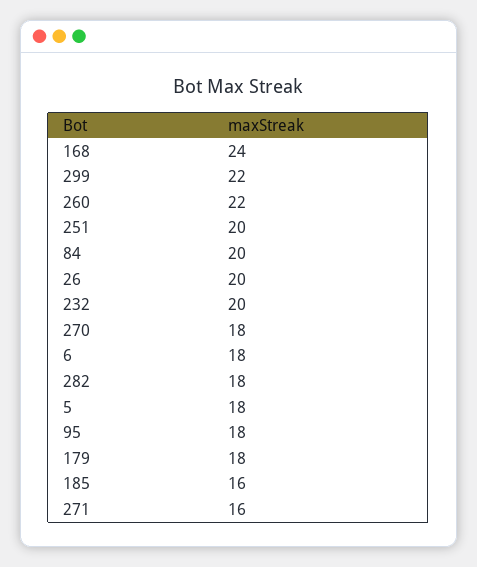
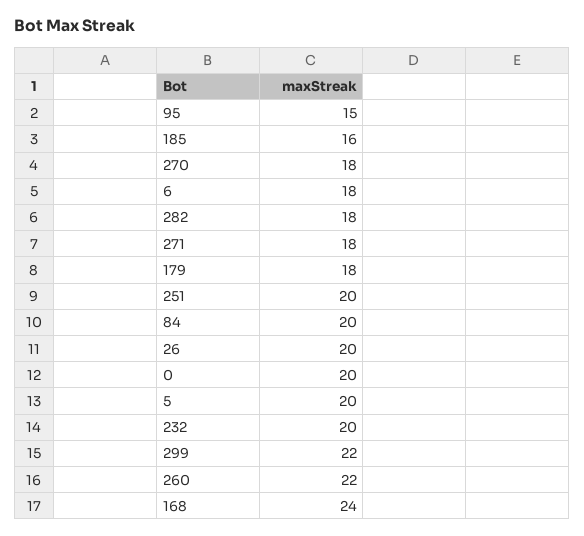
  {
    "168": 24,
    "299": 22,
    "260": 22,
    "251": 20,
    "84": 20,
    "26": 20,
    "232": 20,
    "270": 18,
    "6": 18,
    "282": 18,
-   "5": 18,
+   "5": 20,
-   "95": 18,
+   "95": 15,
    "179": 18,
    "185": 16,
-   "271": 16
+   "271": 18,
+   "0": 20
  }

